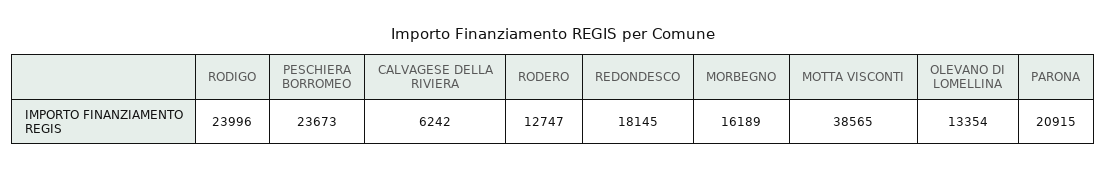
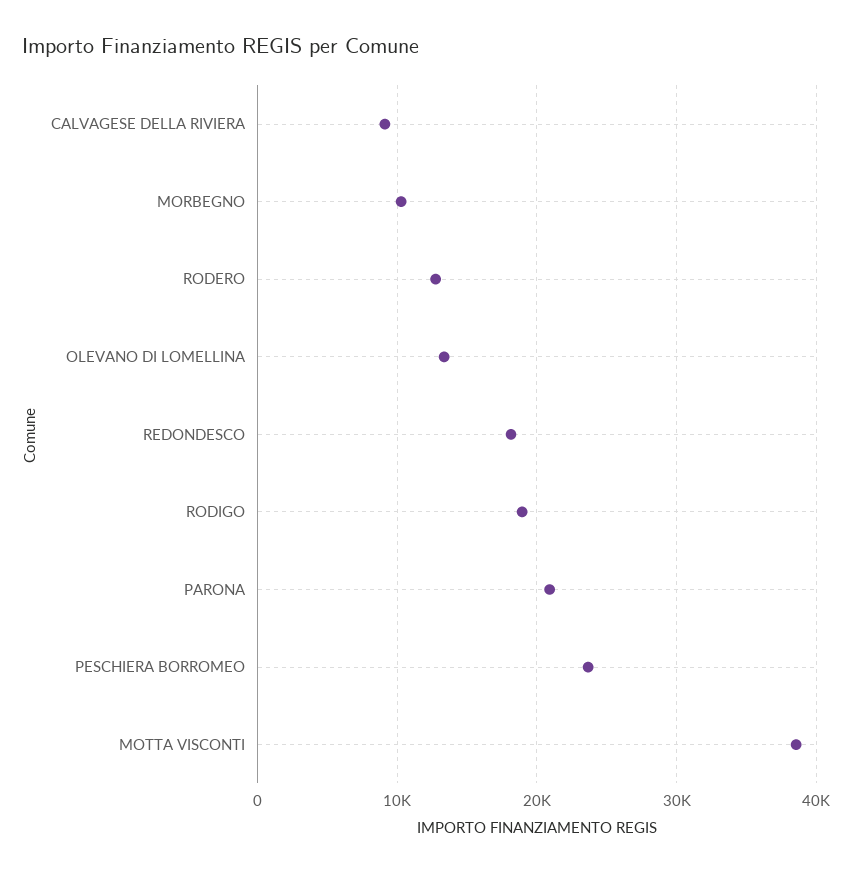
  {
-   "RODIGO": 23996,
+   "RODIGO": 19000,
    "PESCHIERA BORROMEO": 23673,
-   "CALVAGESE DELLA RIVIERA": 6242,
+   "CALVAGESE DELLA RIVIERA": 9000,
    "RODERO": 12747,
    "REDONDESCO": 18145,
-   "MORBEGNO": 16189,
+   "MORBEGNO": 10000,
    "MOTTA VISCONTI": 38565,
    "OLEVANO DI LOMELLINA": 13354,
    "PARONA": 20915
  }

